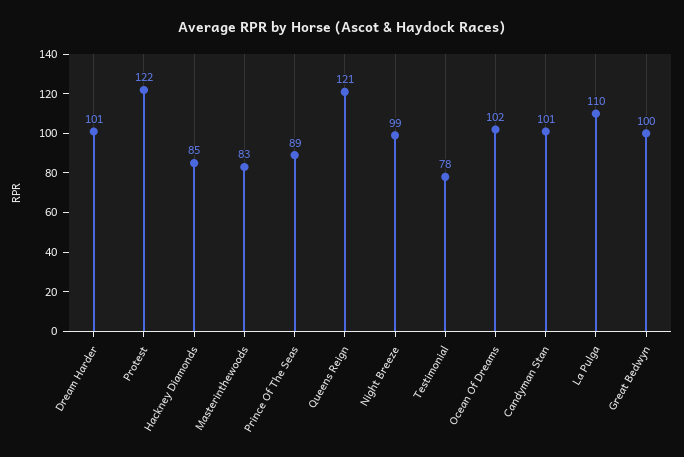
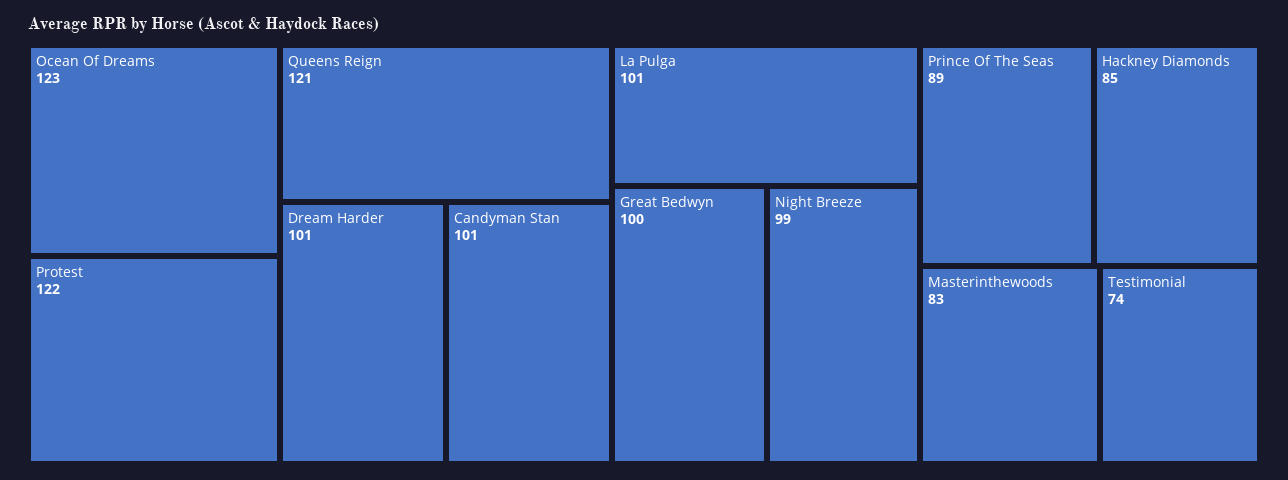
  {
    "Dream Harder": 101,
    "Protest": 122,
    "Hackney Diamonds": 85,
    "Masterinthewoods": 83,
    "Prince Of The Seas": 89,
    "Queens Reign": 121,
    "Night Breeze": 99,
-   "Testimonial": 78,
+   "Testimonial": 74,
-   "Ocean Of Dreams": 102,
+   "Ocean Of Dreams": 123,
    "Candyman Stan": 101,
-   "La Pulga": 110,
+   "La Pulga": 101,
    "Great Bedwyn": 100
  }

